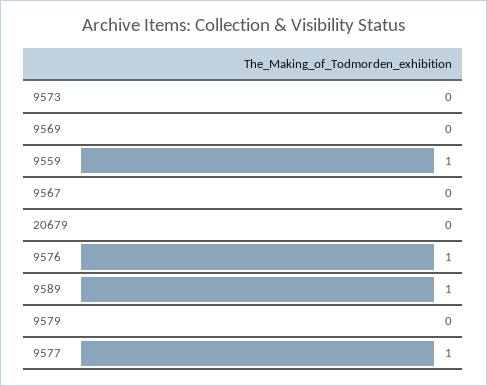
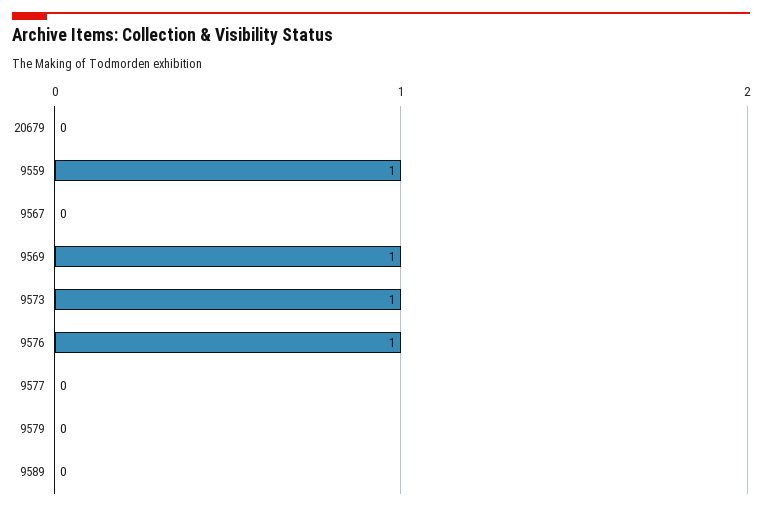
  {
-   "9573": 0,
+   "9573": 1,
-   "9569": 0,
+   "9569": 1,
    "9559": 1,
    "9567": 0,
    "20679": 0,
    "9576": 1,
-   "9589": 1,
+   "9589": 0,
    "9579": 0,
-   "9577": 1
+   "9577": 0
  }

